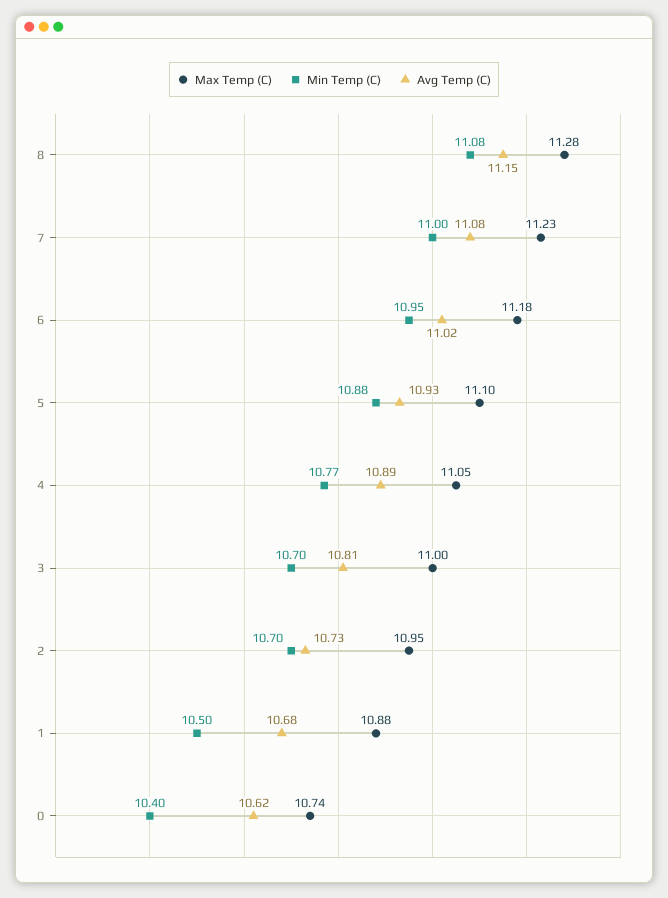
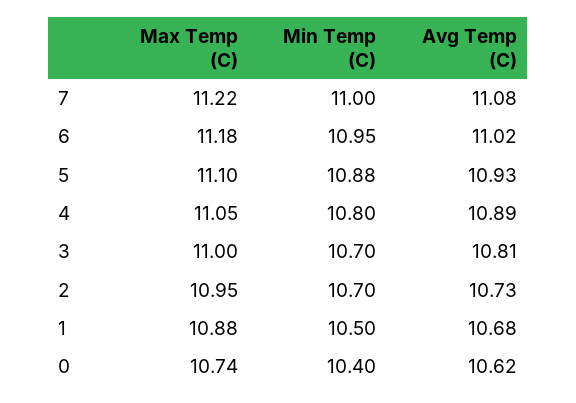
  {
    "Max Temp (C)": {
-     "8": 11.28,
-     "7": 11.23,
+     "7": 11.22,
      "6": 11.18,
      "5": 11.1,
      "4": 11.05,
      "3": 11,
      "2": 10.95,
      "1": 10.88,
      "0": 10.74
    },
    "Min Temp (C)": {
-     "8": 11.08,
      "7": 11,
      "6": 10.95,
      "5": 10.88,
-     "4": 10.77,
+     "4": 10.8,
      "3": 10.7,
      "2": 10.7,
      "1": 10.5,
      "0": 10.4
    },
    "Avg Temp (C)": {
-     "8": 11.15,
      "7": 11.08,
      "6": 11.02,
      "5": 10.93,
      "4": 10.89,
      "3": 10.81,
      "2": 10.73,
      "1": 10.68,
      "0": 10.62
    }
  }

